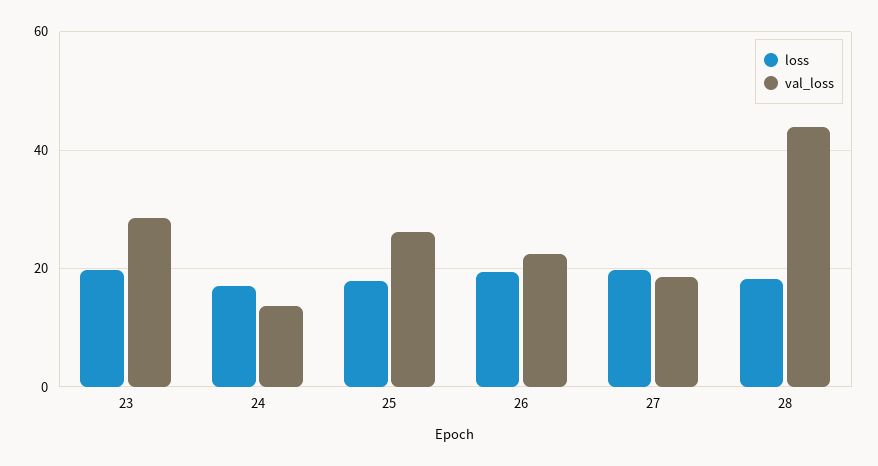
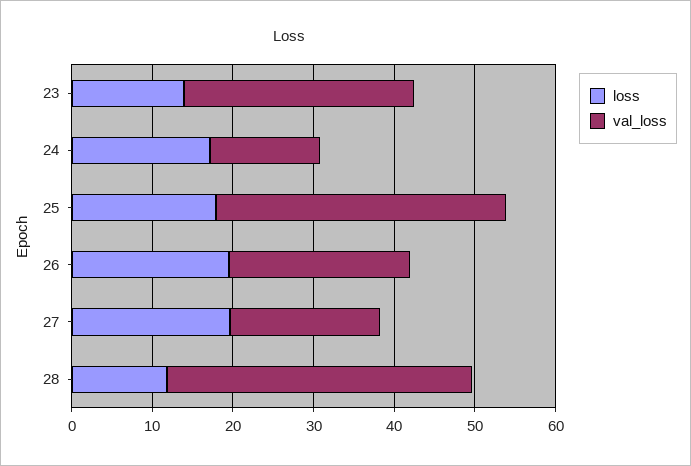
  {
    "loss": {
-     "23": 20,
+     "23": 14,
      "24": 18,
      "25": 18,
      "26": 20,
      "27": 20,
-     "28": 18
+     "28": 12
    },
    "val_loss": {
      "23": 28,
      "24": 14,
-     "25": 26,
+     "25": 36,
      "26": 22,
      "27": 18,
-     "28": 44
+     "28": 38
    }
  }

